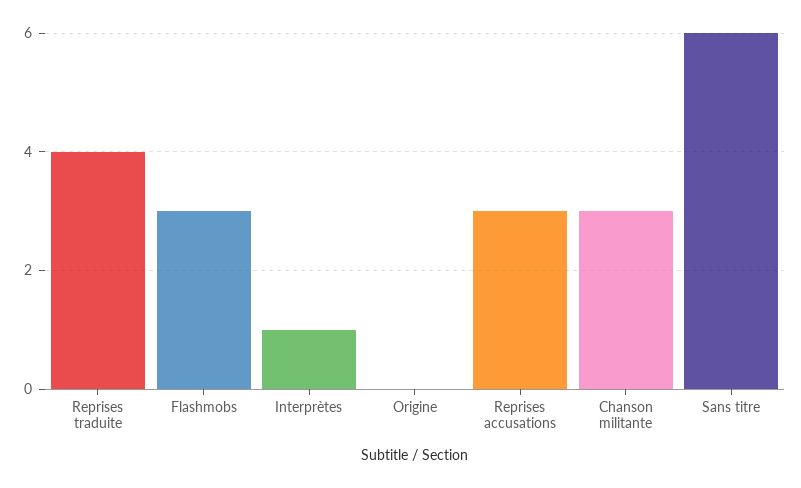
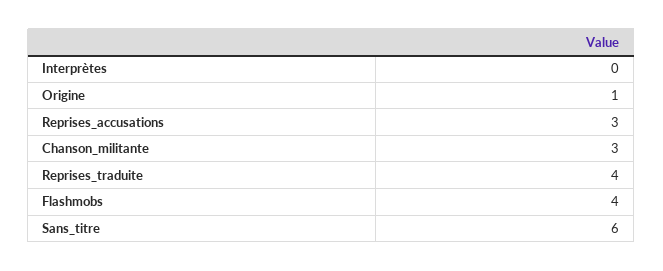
  {
    "Reprises traduite": 4,
-   "Flashmobs": 3,
+   "Flashmobs": 4,
-   "Interprètes": 1,
+   "Interprètes": 0,
-   "Origine": 0,
+   "Origine": 1,
    "Reprises accusations": 3,
    "Chanson militante": 3,
    "Sans titre": 6
  }

